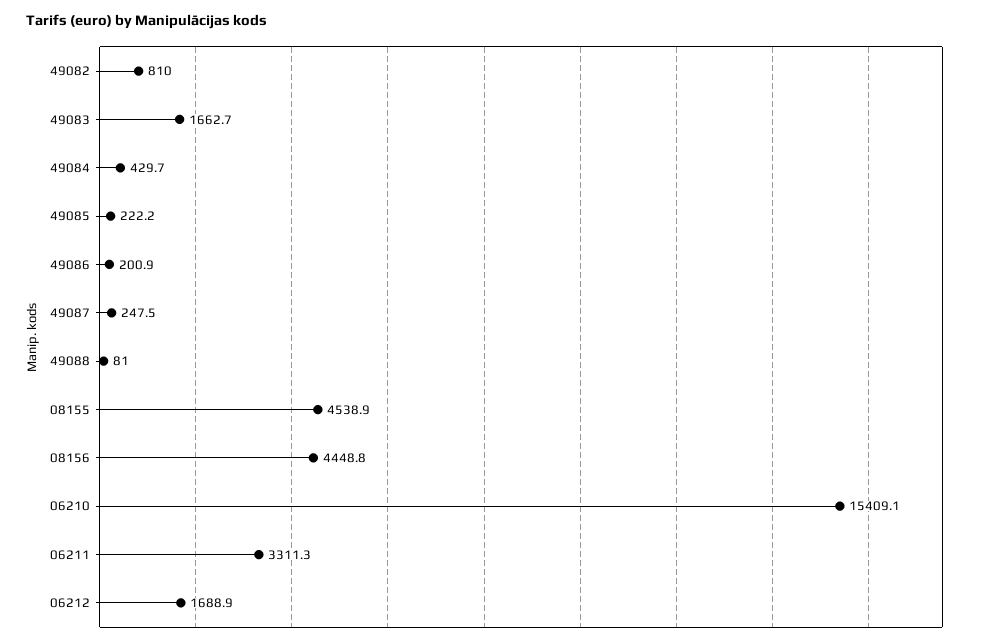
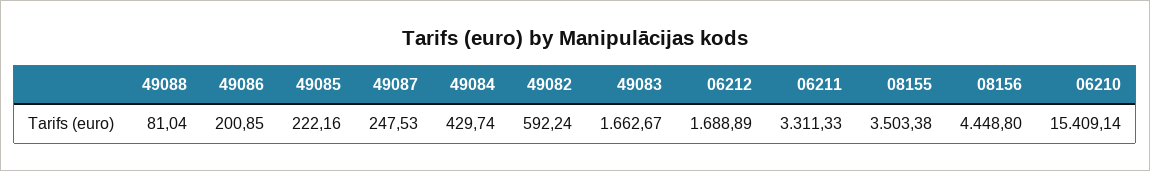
  {
-   "49082": 810,
+   "49082": 592.24,
    "49083": 1662.67,
    "49084": 429.74,
    "49085": 222.16,
    "49086": 200.85,
    "49087": 247.53,
    "49088": 81.04,
-   "08155": 4538.9,
+   "08155": 3503.38,
    "08156": 4448.8,
    "06210": 15409.14,
    "06211": 3311.33,
    "06212": 1688.89
  }

